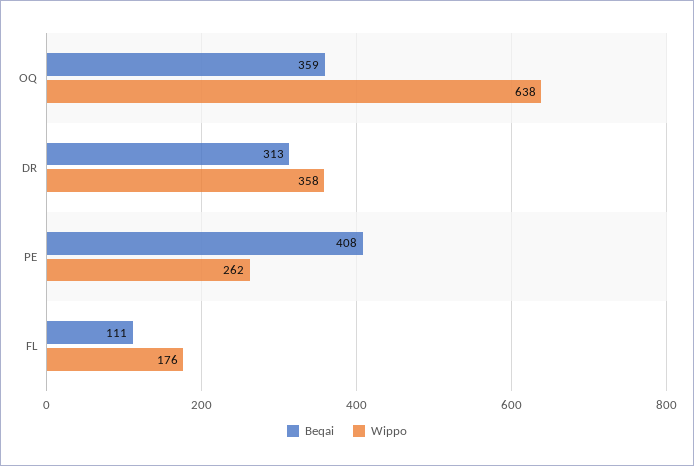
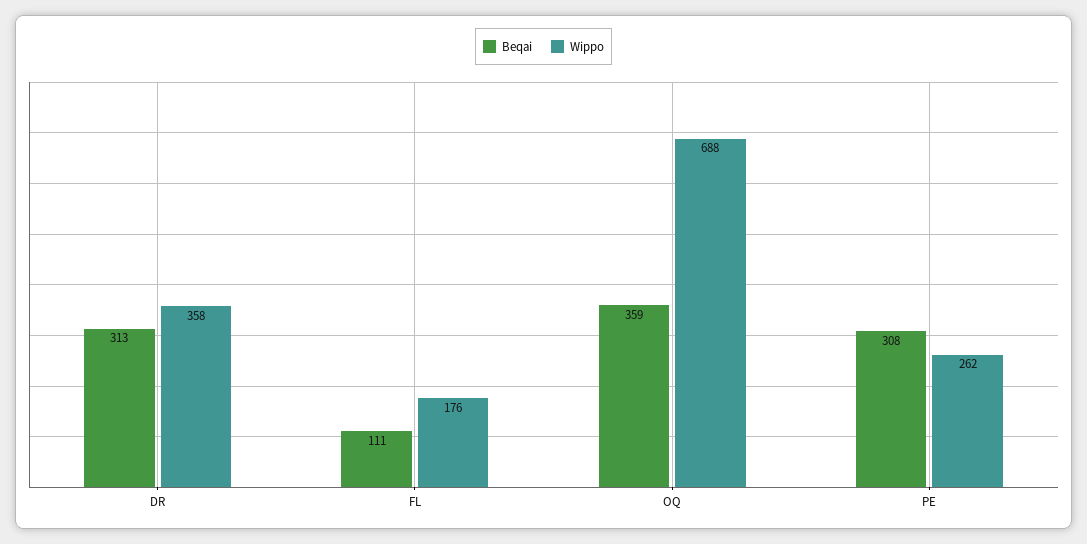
  {
    "Beqai": {
      "OQ": 359,
      "DR": 313,
-     "PE": 408,
+     "PE": 308,
      "FL": 111
    },
    "Wippo": {
-     "OQ": 638,
+     "OQ": 688,
      "DR": 358,
      "PE": 262,
      "FL": 176
    }
  }

